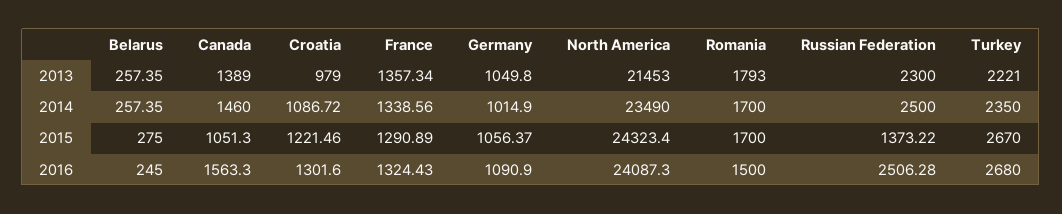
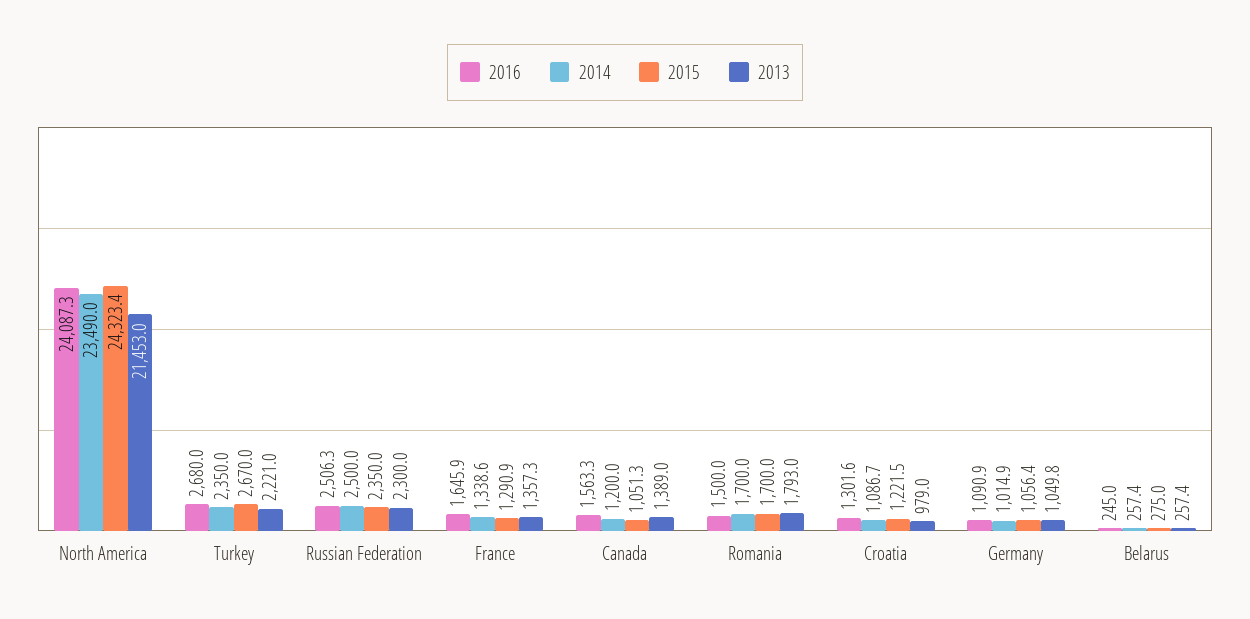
  {
    "2013": {
      "Belarus": 257.35,
      "Canada": 1389,
      "Croatia": 979,
      "France": 1357.34,
      "Germany": 1049.8,
      "North America": 21453,
      "Romania": 1793,
      "Russian Federation": 2300,
      "Turkey": 2221
    },
    "2014": {
      "Belarus": 257.35,
-     "Canada": 1460,
+     "Canada": 1200,
      "Croatia": 1086.72,
      "France": 1338.56,
      "Germany": 1014.9,
      "North America": 23490,
      "Romania": 1700,
      "Russian Federation": 2500,
      "Turkey": 2350
    },
    "2015": {
      "Belarus": 275,
      "Canada": 1051.3,
      "Croatia": 1221.46,
      "France": 1290.89,
      "Germany": 1056.37,
      "North America": 24323.4,
      "Romania": 1700,
-     "Russian Federation": 1373.22,
+     "Russian Federation": 2350,
      "Turkey": 2670
    },
    "2016": {
      "Belarus": 245,
      "Canada": 1563.3,
      "Croatia": 1301.6,
-     "France": 1324.43,
+     "France": 1645.9,
      "Germany": 1090.9,
      "North America": 24087.3,
      "Romania": 1500,
      "Russian Federation": 2506.28,
      "Turkey": 2680
    }
  }

